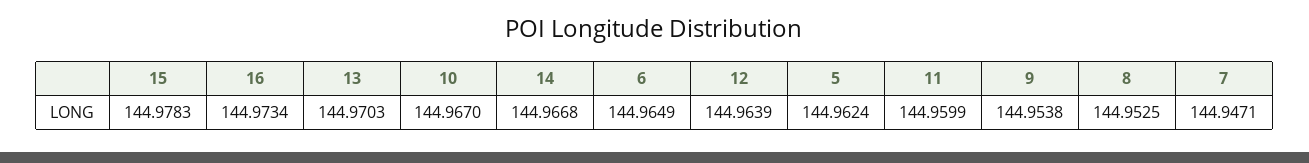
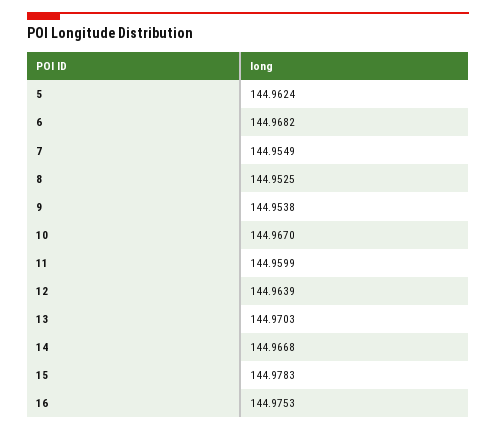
  {
    "15": 144.9783,
-   "16": 144.9734,
+   "16": 144.9753,
    "13": 144.9703,
    "10": 144.967,
    "14": 144.9668,
-   "6": 144.9649,
+   "6": 144.9682,
    "12": 144.9639,
    "5": 144.9624,
    "11": 144.9599,
    "9": 144.9538,
    "8": 144.9525,
-   "7": 144.9471
+   "7": 144.9549
  }

